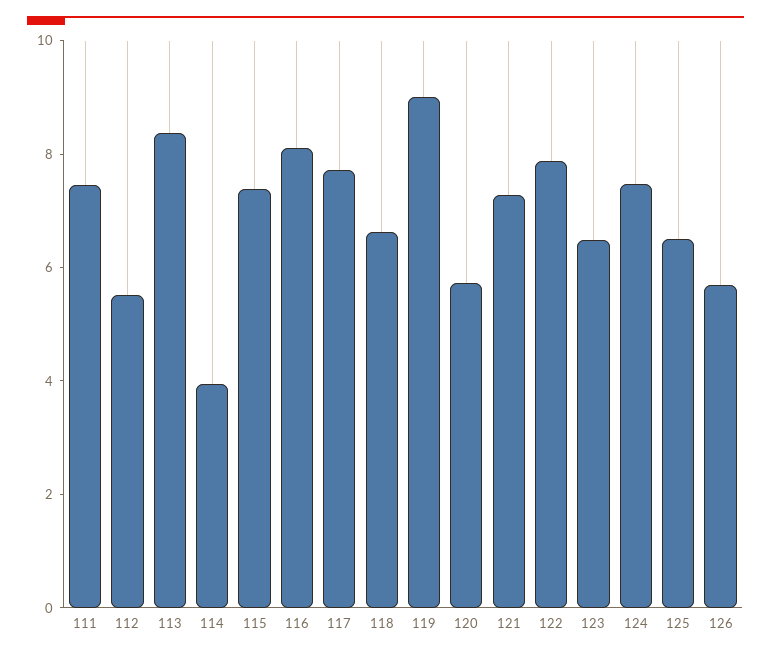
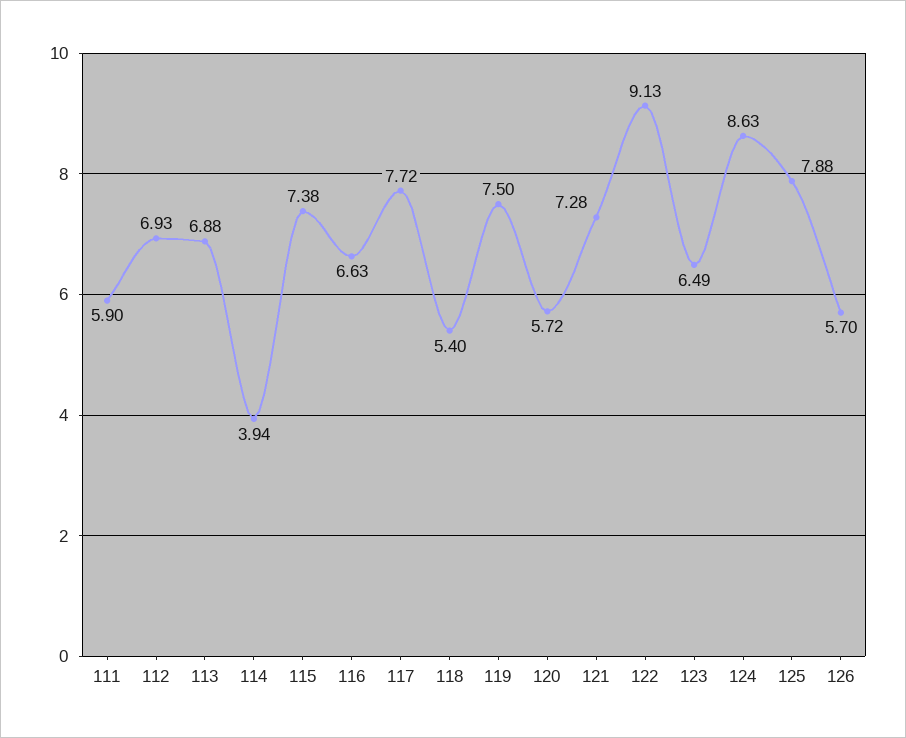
  {
-   "111": 7.5,
+   "111": 5.9,
-   "112": 5.5,
+   "112": 6.93,
-   "113": 8.5,
+   "113": 6.88,
    "114": 3.94,
    "115": 7.38,
-   "116": 8,
+   "116": 6.63,
    "117": 7.72,
-   "118": 6.5,
+   "118": 5.4,
-   "119": 9,
+   "119": 7.5,
    "120": 5.72,
    "121": 7.28,
-   "122": 8,
+   "122": 9.13,
    "123": 6.49,
-   "124": 7.5,
+   "124": 8.63,
-   "125": 6.5,
+   "125": 7.88,
    "126": 5.7
  }

